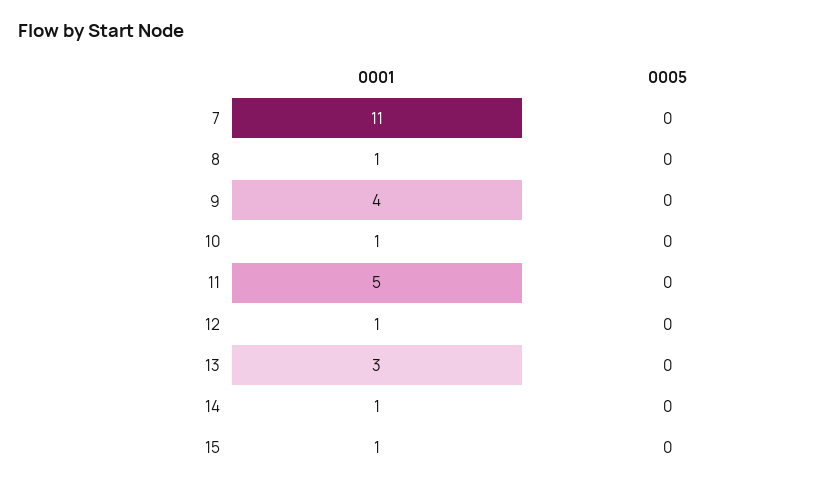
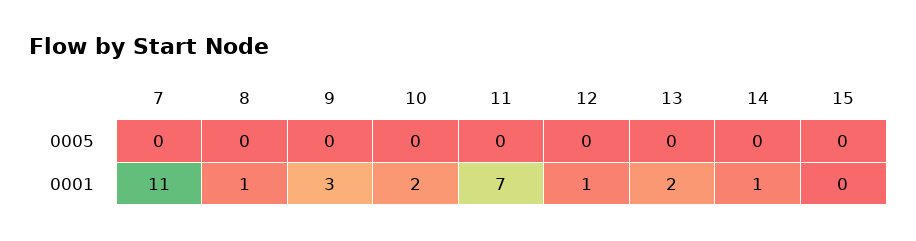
  {
    "0001": {
      "7": 11,
      "8": 1,
-     "9": 4,
+     "9": 3,
-     "10": 1,
+     "10": 2,
-     "11": 5,
+     "11": 7,
      "12": 1,
-     "13": 3,
+     "13": 2,
      "14": 1,
-     "15": 1
+     "15": 0
    },
    "0005": {
      "7": 0,
      "8": 0,
      "9": 0,
      "10": 0,
      "11": 0,
      "12": 0,
      "13": 0,
      "14": 0,
      "15": 0
    }
  }

